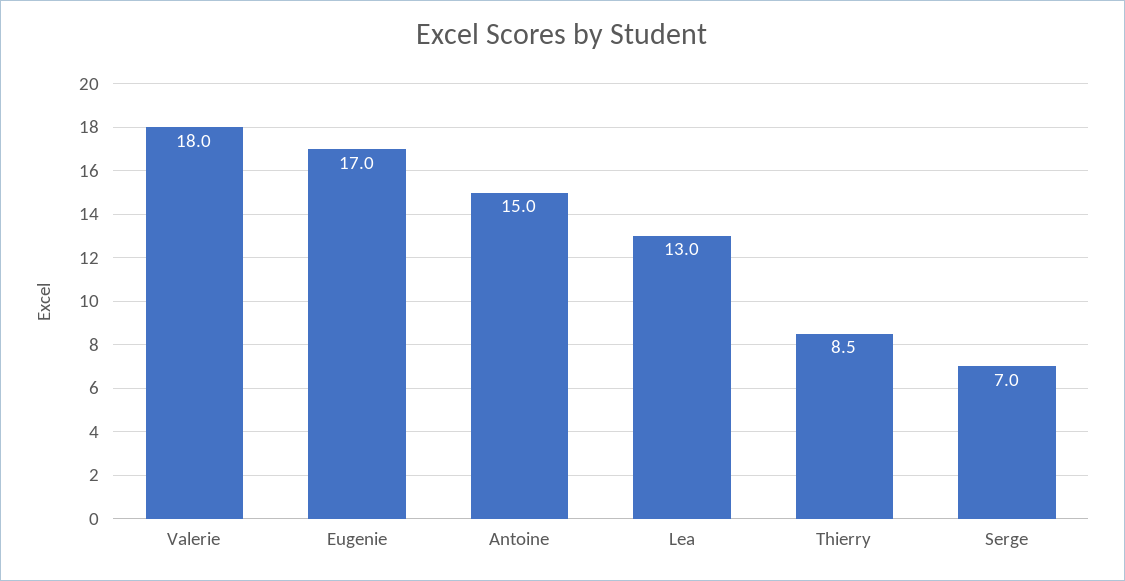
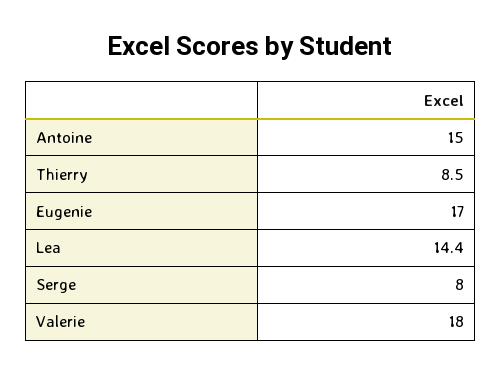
  {
    "Valerie": 18,
    "Eugenie": 17,
    "Antoine": 15,
-   "Lea": 13,
+   "Lea": 14.4,
    "Thierry": 8.5,
-   "Serge": 7
+   "Serge": 8
  }

